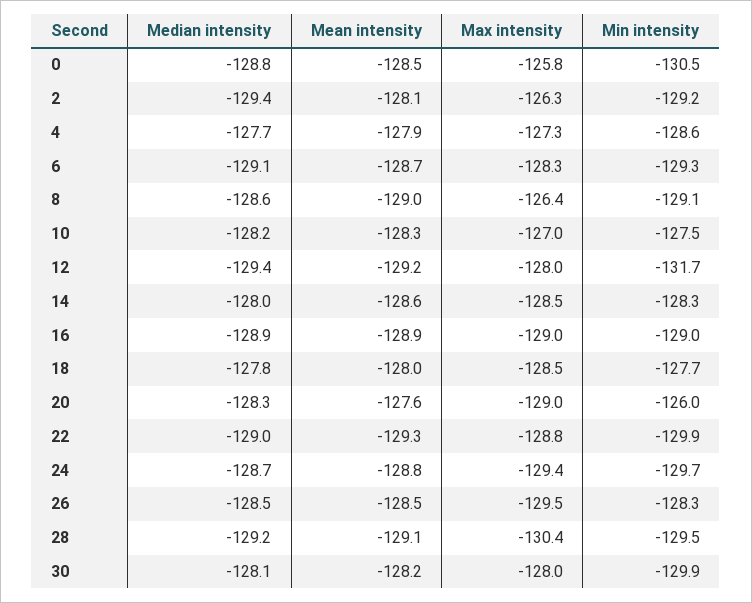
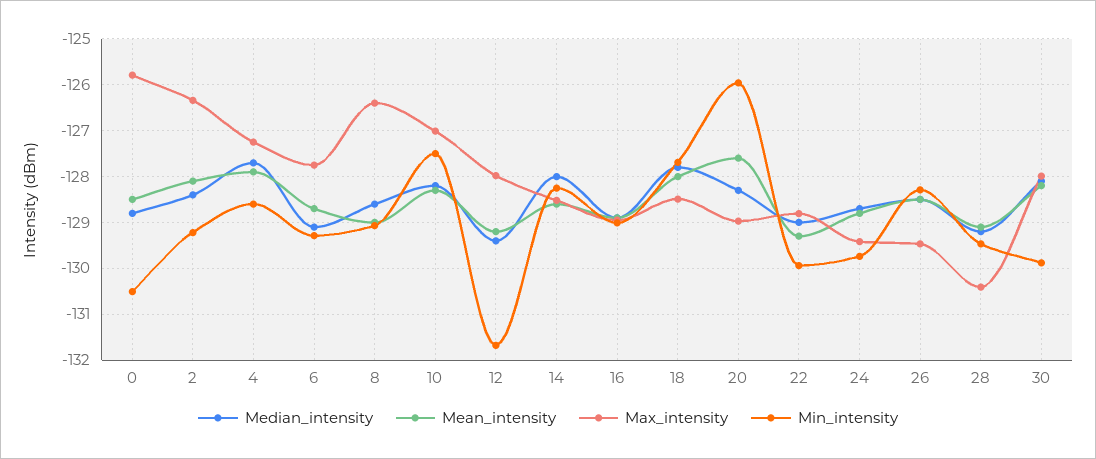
  {
    "Median intensity": {
      "0": -128.8,
-     "2": -129.4,
+     "2": -128.4,
      "4": -127.7,
      "6": -129.1,
      "8": -128.6,
      "10": -128.2,
      "12": -129.4,
      "14": -128,
      "16": -128.9,
      "18": -127.8,
      "20": -128.3,
      "22": -129,
      "24": -128.7,
      "26": -128.5,
      "28": -129.2,
      "30": -128.1
    },
    "Mean intensity": {
      "0": -128.5,
      "2": -128.1,
      "4": -127.9,
      "6": -128.7,
      "8": -129,
      "10": -128.3,
      "12": -129.2,
      "14": -128.6,
      "16": -128.9,
      "18": -128,
      "20": -127.6,
      "22": -129.3,
      "24": -128.8,
      "26": -128.5,
      "28": -129.1,
      "30": -128.2
    },
    "Max intensity": {
      "0": -125.8,
      "2": -126.3,
      "4": -127.3,
-     "6": -128.3,
+     "6": -127.8,
      "8": -126.4,
      "10": -127,
      "12": -128,
      "14": -128.5,
      "16": -129,
      "18": -128.5,
      "20": -129,
      "22": -128.8,
      "24": -129.4,
      "26": -129.5,
      "28": -130.4,
      "30": -128
    },
    "Min intensity": {
      "0": -130.5,
      "2": -129.2,
      "4": -128.6,
      "6": -129.3,
      "8": -129.1,
      "10": -127.5,
      "12": -131.7,
      "14": -128.3,
      "16": -129,
      "18": -127.7,
      "20": -126,
      "22": -129.9,
      "24": -129.7,
      "26": -128.3,
      "28": -129.5,
      "30": -129.9
    }
  }

